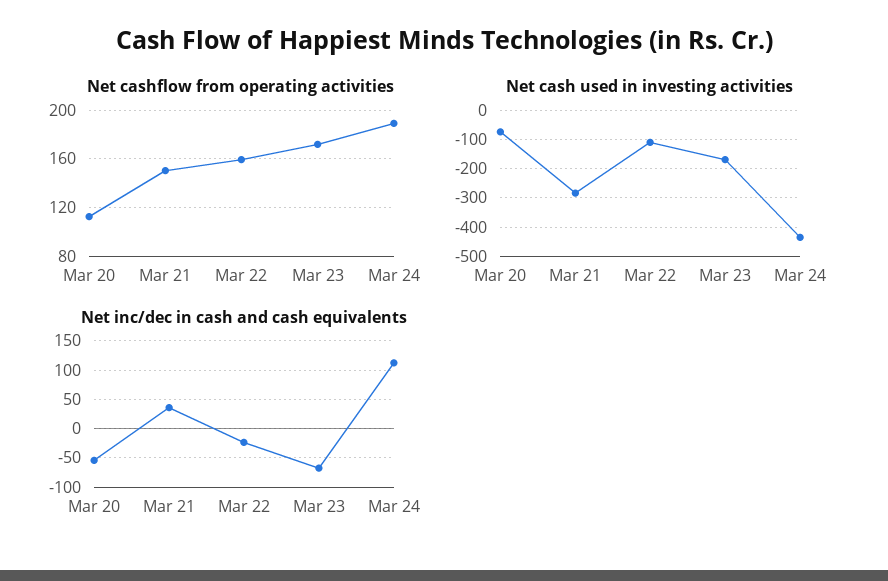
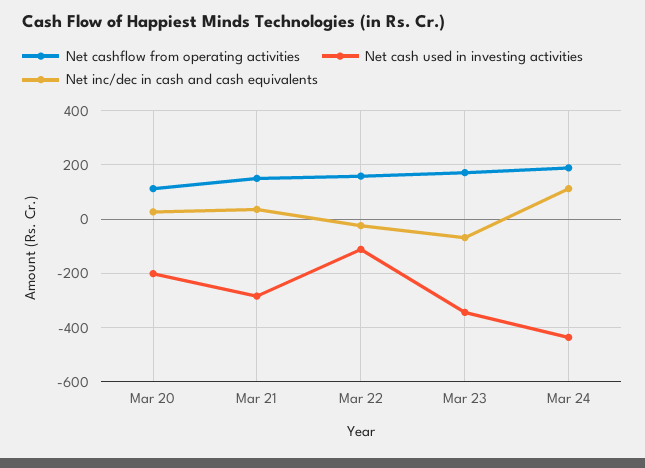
  {
    "Net cashflow from operating activities": {
      "Mar 20": 115,
      "Mar 21": 150,
      "Mar 22": 160,
      "Mar 23": 170,
      "Mar 24": 190
    },
    "Net cash used in investing activities": {
-     "Mar 20": -75,
+     "Mar 20": -200,
      "Mar 21": -275,
      "Mar 22": -100,
-     "Mar 23": -175,
+     "Mar 23": -350,
      "Mar 24": -425
    },
    "Net inc/dec in cash and cash equivalents": {
-     "Mar 20": -50,
+     "Mar 20": 25,
      "Mar 21": 25,
      "Mar 22": -25,
      "Mar 23": -75,
      "Mar 24": 125
    }
  }

